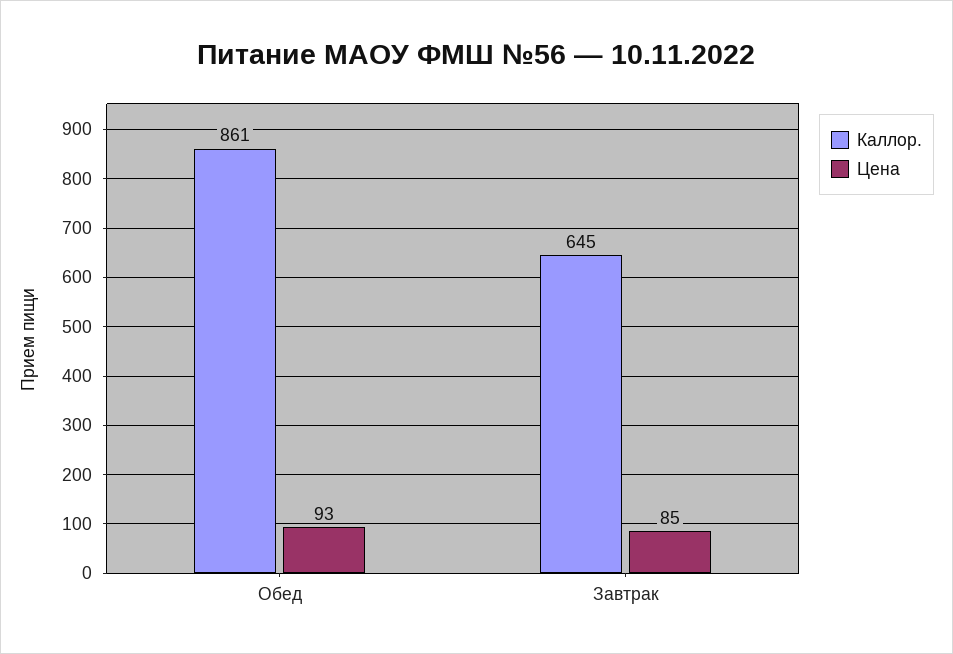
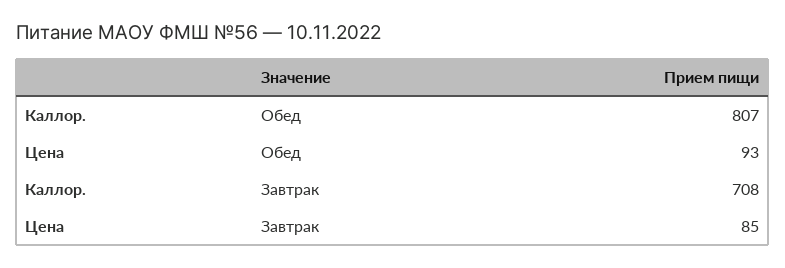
  {
    "Каллор.": {
-     "Обед": 861,
+     "Обед": 807,
-     "Завтрак": 645
+     "Завтрак": 708
    },
    "Цена": {
      "Обед": 93,
      "Завтрак": 85
    }
  }

